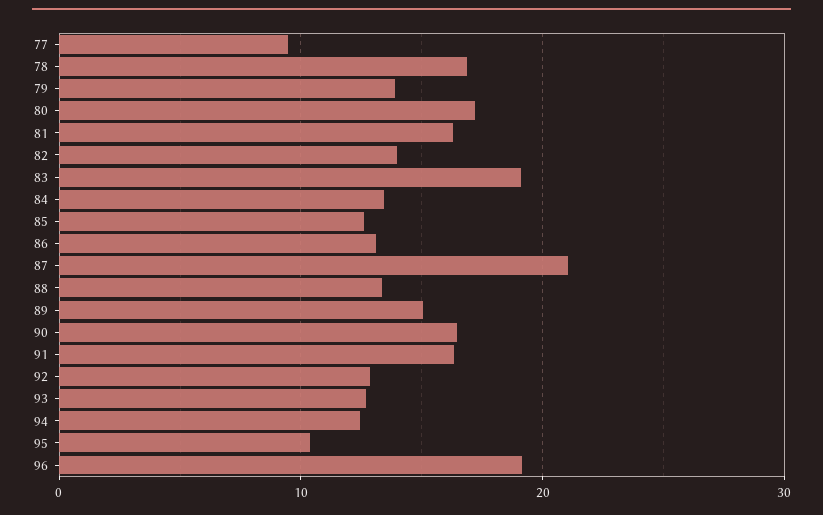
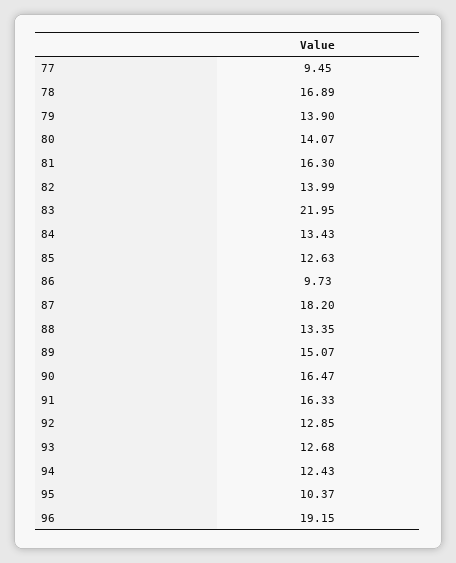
  {
    "77": 9.45,
    "78": 16.89,
    "79": 13.9,
-   "80": 17,
+   "80": 14.07,
    "81": 16.3,
    "82": 13.99,
-   "83": 19,
+   "83": 21.95,
    "84": 13.43,
    "85": 12.63,
-   "86": 13,
+   "86": 9.73,
-   "87": 21,
+   "87": 18.2,
    "88": 13.35,
    "89": 15.07,
    "90": 16.47,
    "91": 16.33,
    "92": 12.85,
    "93": 12.68,
    "94": 12.43,
    "95": 10.37,
    "96": 19.15
  }

